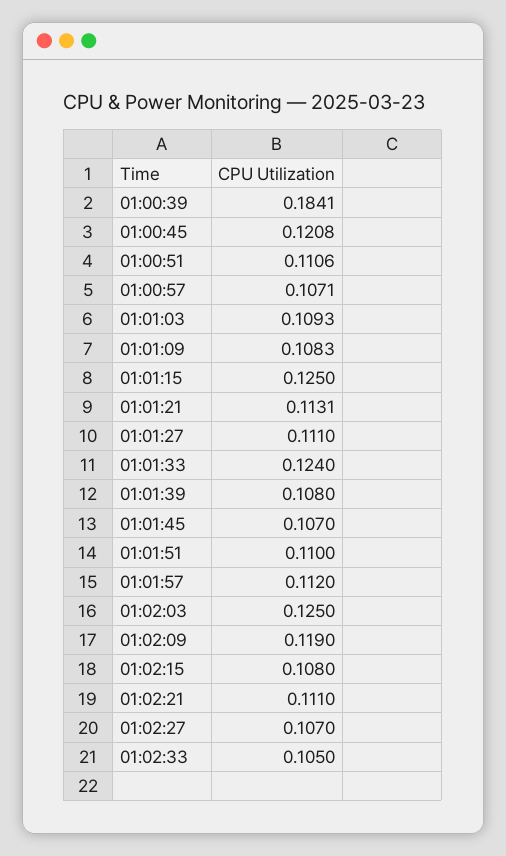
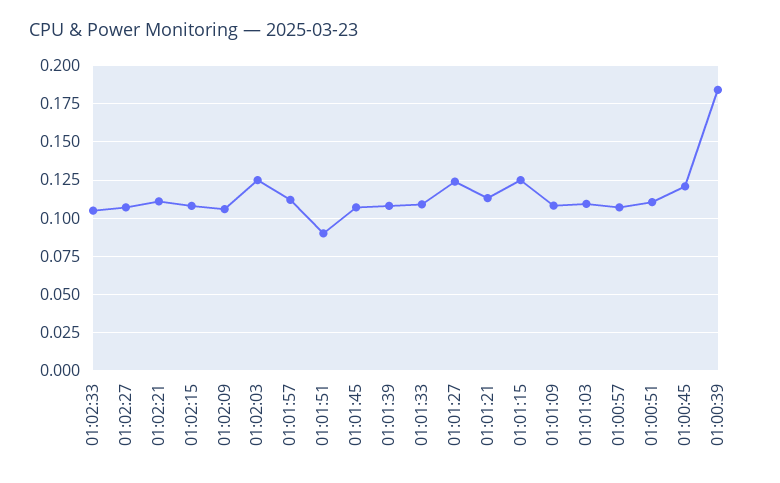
  {
    "01:00:39": 0.1841,
    "01:00:45": 0.1208,
    "01:00:51": 0.1106,
    "01:00:57": 0.1071,
    "01:01:03": 0.1093,
    "01:01:09": 0.1083,
    "01:01:15": 0.125,
    "01:01:21": 0.1131,
-   "01:01:27": 0.111,
+   "01:01:27": 0.125,
-   "01:01:33": 0.124,
+   "01:01:33": 0.11,
    "01:01:39": 0.108,
    "01:01:45": 0.107,
-   "01:01:51": 0.11,
+   "01:01:51": 0.09,
    "01:01:57": 0.112,
    "01:02:03": 0.125,
-   "01:02:09": 0.119,
+   "01:02:09": 0.105,
    "01:02:15": 0.108,
    "01:02:21": 0.111,
    "01:02:27": 0.107,
    "01:02:33": 0.105
  }

